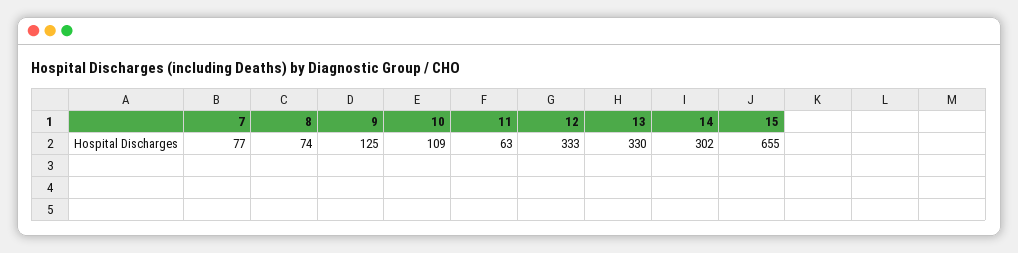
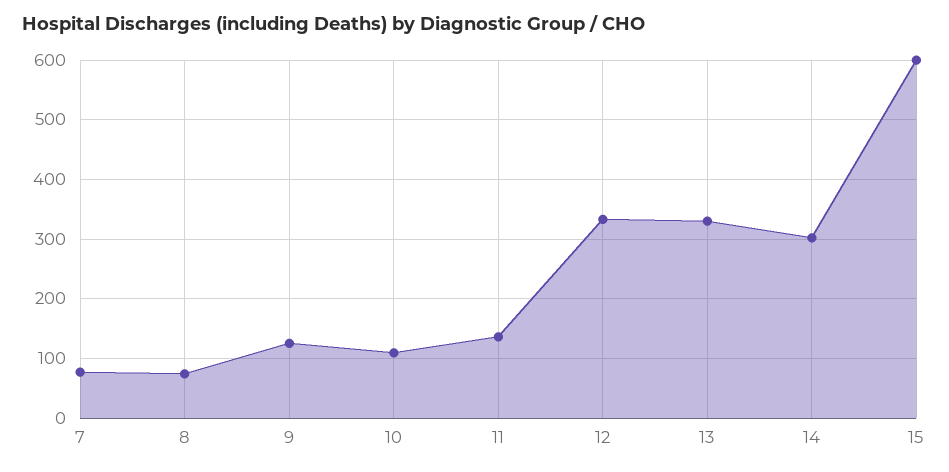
  {
    "7": 77,
    "8": 74,
    "9": 125,
    "10": 109,
-   "11": 63,
+   "11": 140,
    "12": 333,
    "13": 330,
    "14": 302,
-   "15": 655
+   "15": 600
  }

